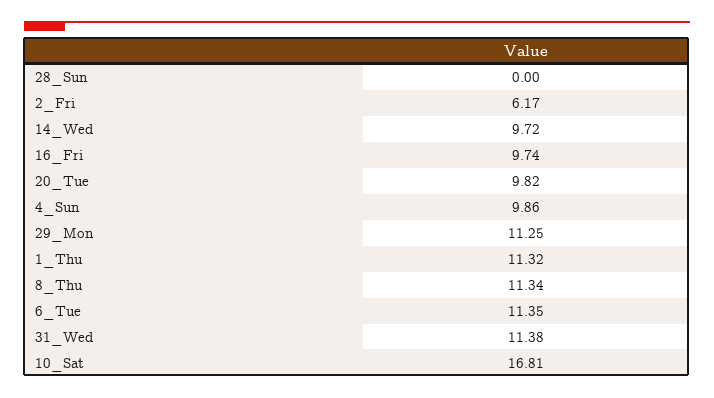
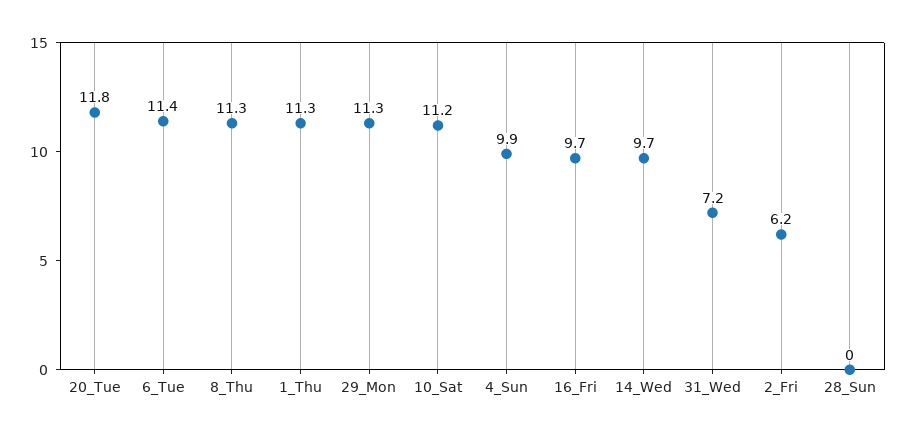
  {
    "28_Sun": 0,
    "2_Fri": 6.17,
    "14_Wed": 9.72,
    "16_Fri": 9.74,
-   "20_Tue": 9.82,
+   "20_Tue": 11.8,
    "4_Sun": 9.86,
    "29_Mon": 11.25,
    "1_Thu": 11.32,
    "8_Thu": 11.34,
    "6_Tue": 11.35,
-   "31_Wed": 11.38,
+   "31_Wed": 7.2,
-   "10_Sat": 16.81
+   "10_Sat": 11.2
  }

